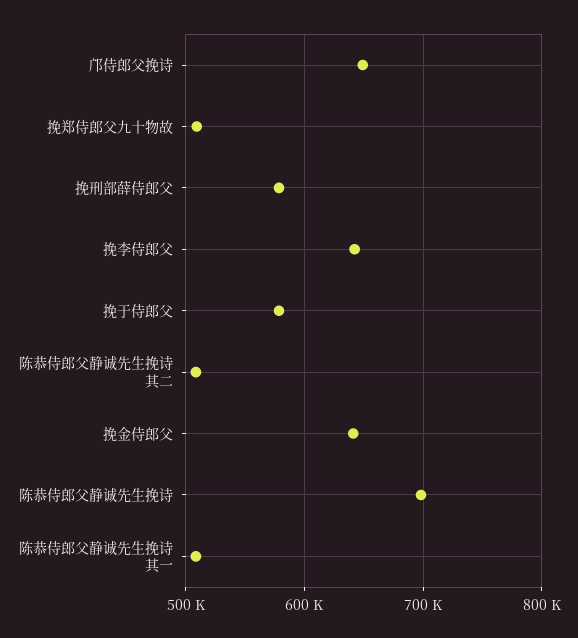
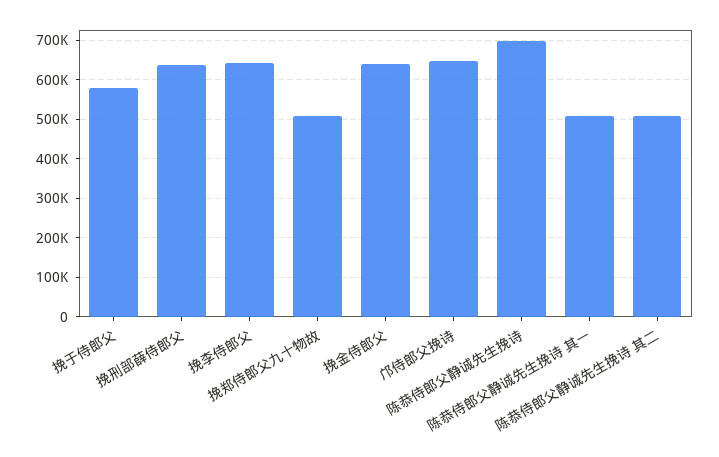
  {
    "邝侍郎父挽诗": 650000,
    "挽郑侍郎父九十物故": 510000,
-   "挽刑部薛侍郎父": 580000,
+   "挽刑部薛侍郎父": 640000,
    "挽李侍郎父": 640000,
    "挽于侍郎父": 580000,
    "陈恭侍郎父静诚先生挽诗 其二": 510000,
    "挽金侍郎父": 640000,
    "陈恭侍郎父静诚先生挽诗": 700000,
    "陈恭侍郎父静诚先生挽诗 其一": 510000
  }

